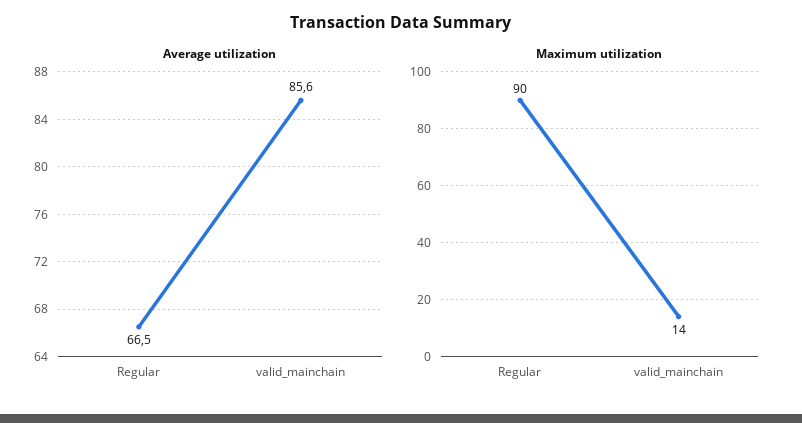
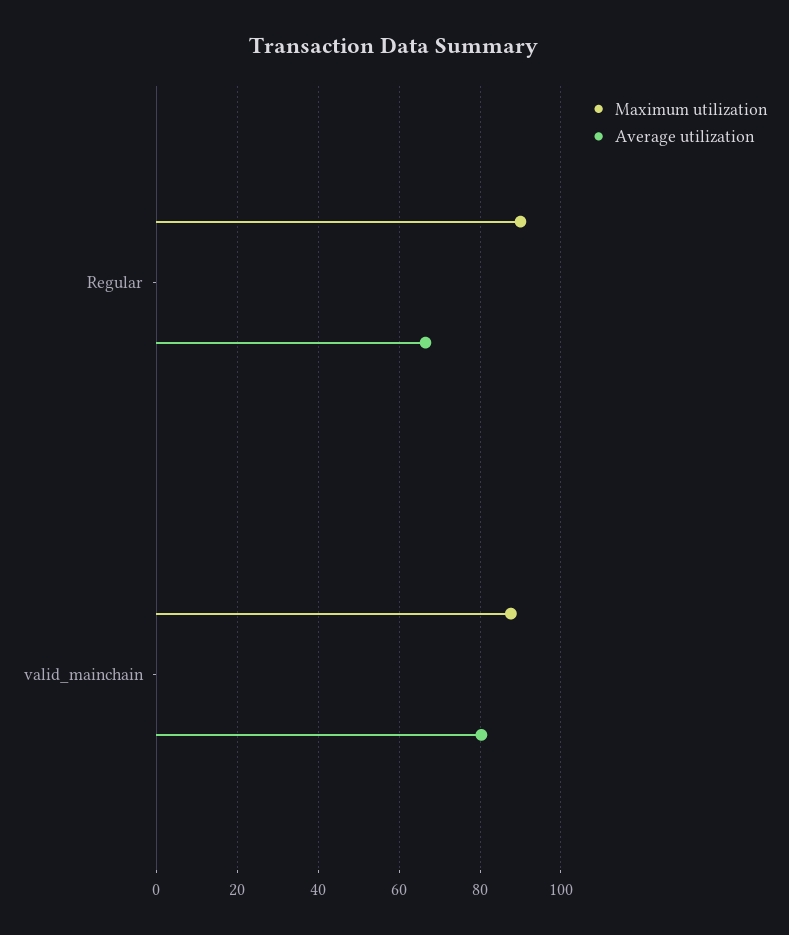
  {
    "Average utilization": {
      "Regular": 66.5,
-     "valid_mainchain": 85.6
+     "valid_mainchain": 80
    },
    "Maximum utilization": {
      "Regular": 90,
-     "valid_mainchain": 14
+     "valid_mainchain": 88
    }
  }

